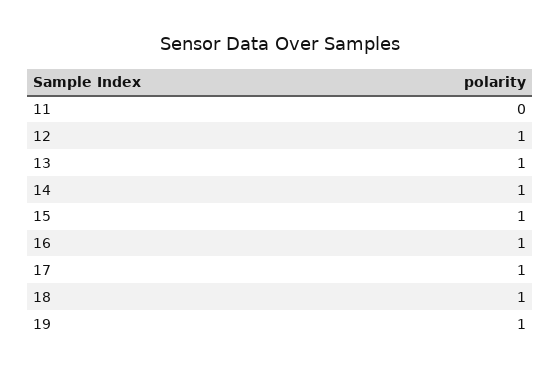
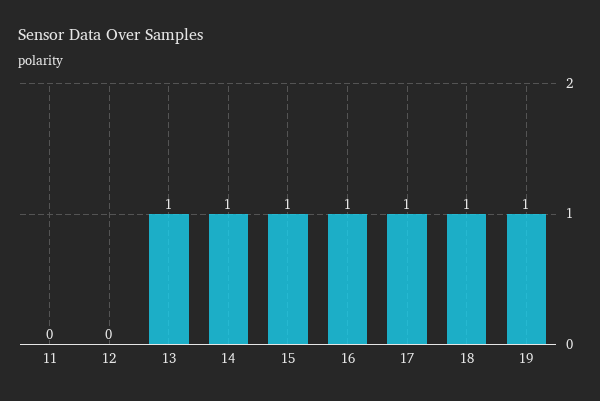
  {
    "11": 0,
-   "12": 1,
+   "12": 0,
    "13": 1,
    "14": 1,
    "15": 1,
    "16": 1,
    "17": 1,
    "18": 1,
    "19": 1
  }

